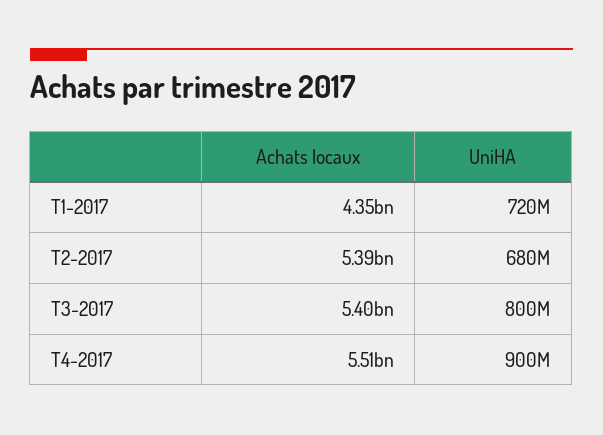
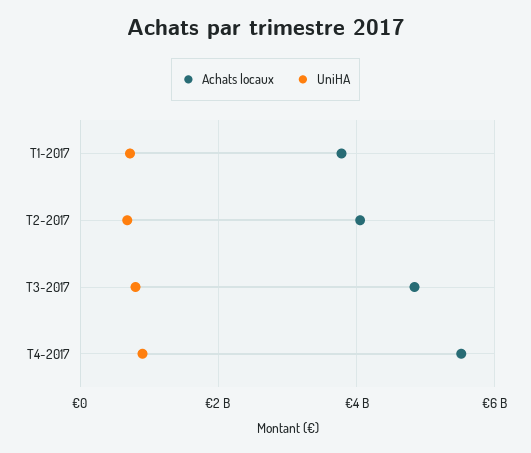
  {
    "Achats locaux": {
-     "T1-2017": 4350000000,
+     "T1-2017": 3800000000,
-     "T2-2017": 5390000000,
+     "T2-2017": 4000000000,
-     "T3-2017": 5400000000,
+     "T3-2017": 4800000000,
      "T4-2017": 5510000000
    },
    "UniHA": {
      "T1-2017": 720000000,
      "T2-2017": 680000000,
      "T3-2017": 800000000,
      "T4-2017": 900000000
    }
  }

